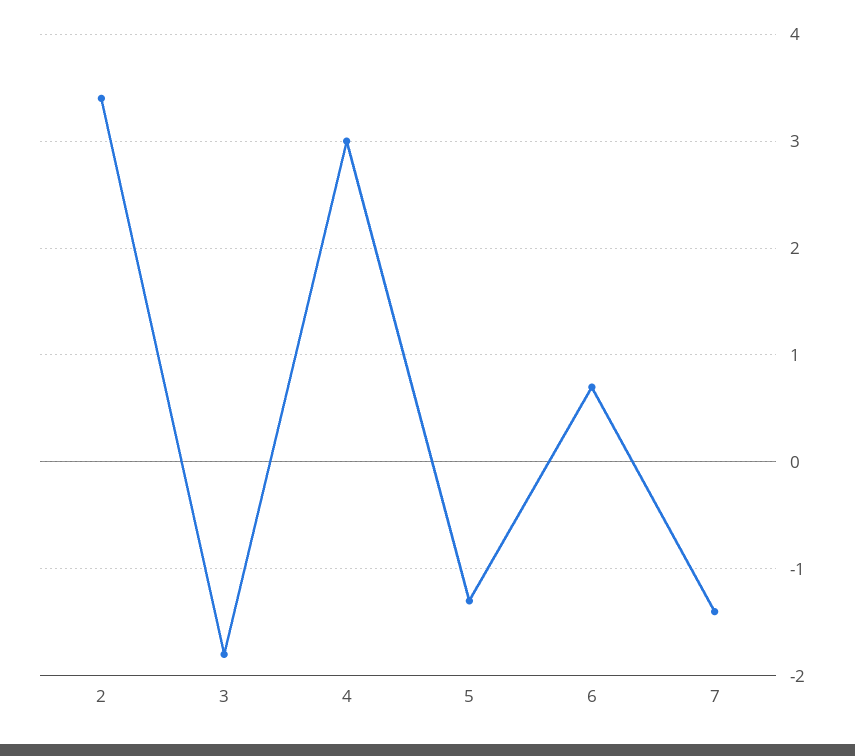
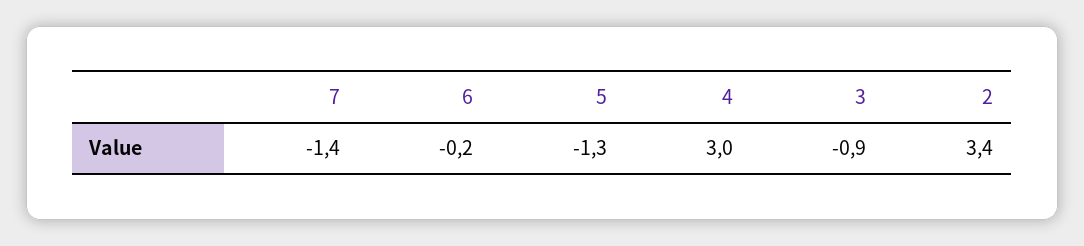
  {
    "2": 3.4,
-   "3": -1.8,
+   "3": -0.9,
    "4": 3,
    "5": -1.3,
-   "6": 0.7,
+   "6": -0.2,
    "7": -1.4
  }

